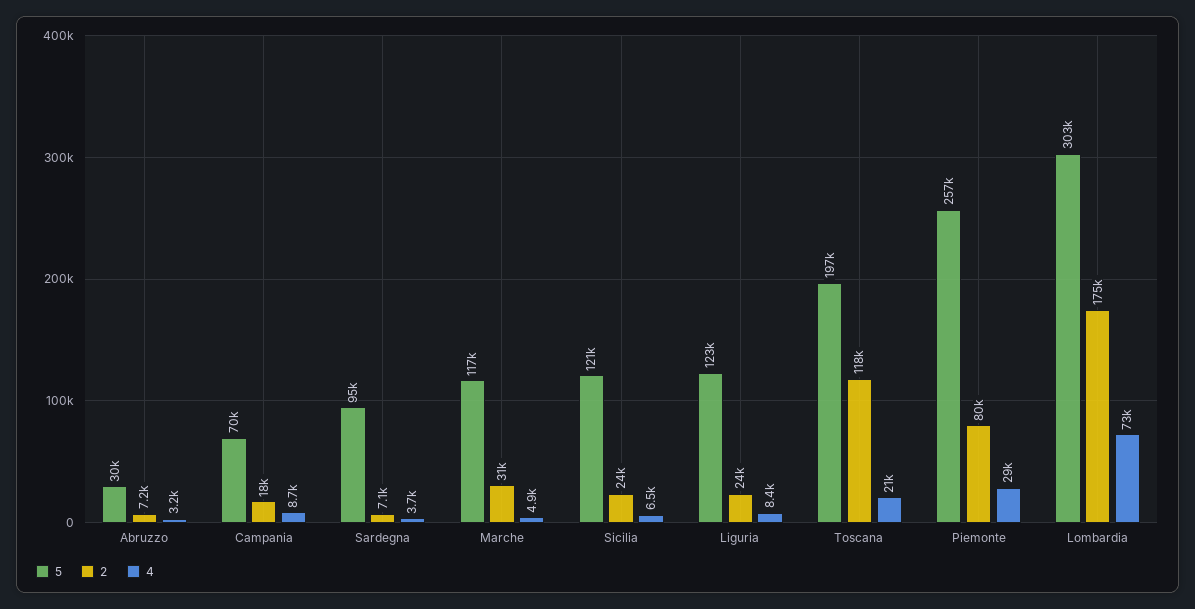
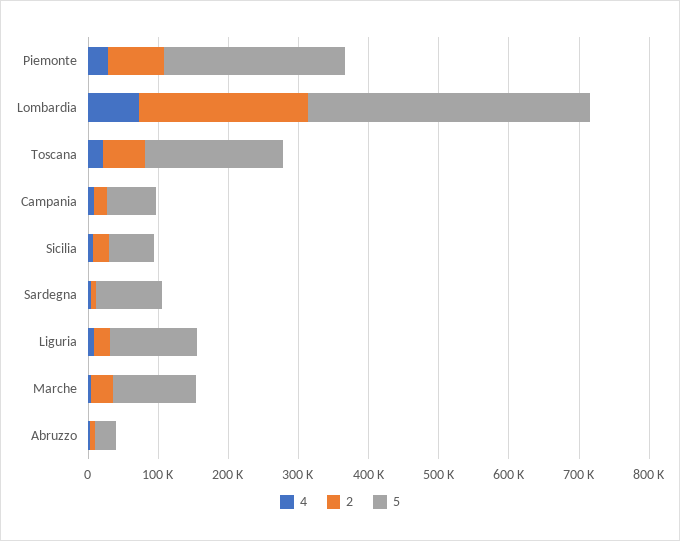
  {
    "5": {
      "Abruzzo": 30000,
      "Campania": 70000,
      "Sardegna": 95000,
      "Marche": 117000,
-     "Sicilia": 121000,
+     "Sicilia": 60000,
      "Liguria": 123000,
      "Toscana": 197000,
      "Piemonte": 257000,
-     "Lombardia": 303000
+     "Lombardia": 400000
    },
    "2": {
      "Abruzzo": 7200,
      "Campania": 18000,
      "Sardegna": 7100,
      "Marche": 31000,
      "Sicilia": 24000,
      "Liguria": 24000,
-     "Toscana": 118000,
+     "Toscana": 60000,
      "Piemonte": 80000,
-     "Lombardia": 175000
+     "Lombardia": 240000
    },
    "4": {
      "Abruzzo": 3200,
      "Campania": 8700,
      "Sardegna": 3700,
      "Marche": 4900,
      "Sicilia": 6500,
      "Liguria": 8400,
      "Toscana": 21000,
      "Piemonte": 29000,
      "Lombardia": 73000
    }
  }

